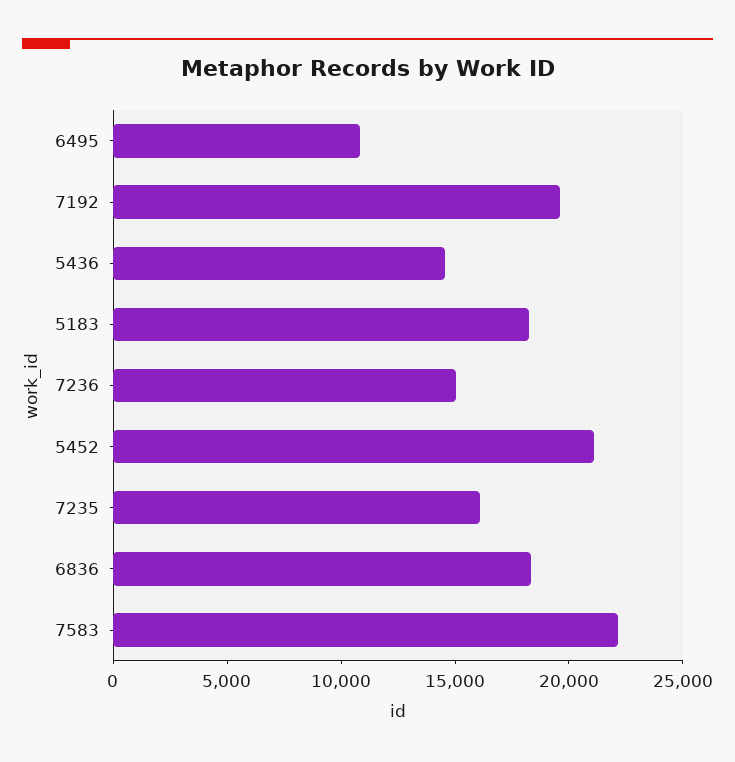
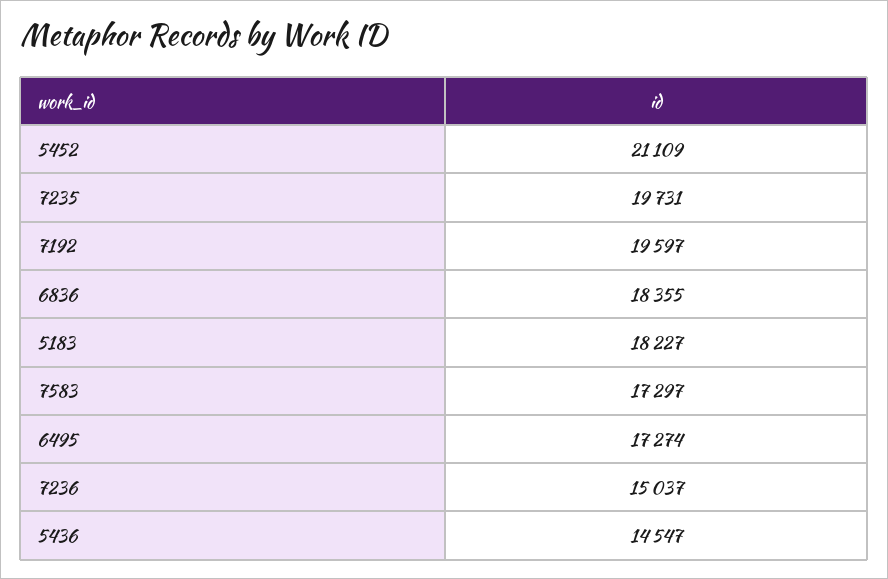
  {
-   "6495": 11000,
+   "6495": 17274,
    "7192": 19597,
    "5436": 14547,
    "5183": 18227,
    "7236": 15037,
    "5452": 21109,
-   "7235": 16000,
+   "7235": 19731,
    "6836": 18355,
-   "7583": 22000
+   "7583": 17297
  }

